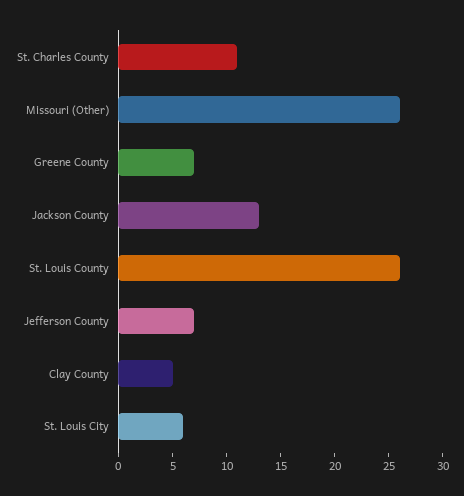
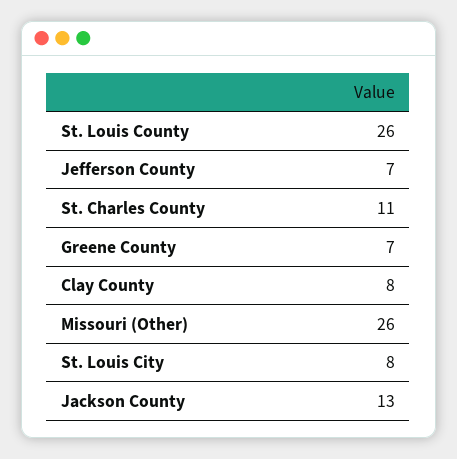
  {
    "St. Charles County": 11,
    "Missouri (Other)": 26,
    "Greene County": 7,
    "Jackson County": 13,
    "St. Louis County": 26,
    "Jefferson County": 7,
-   "Clay County": 5,
+   "Clay County": 8,
-   "St. Louis City": 6
+   "St. Louis City": 8
  }

